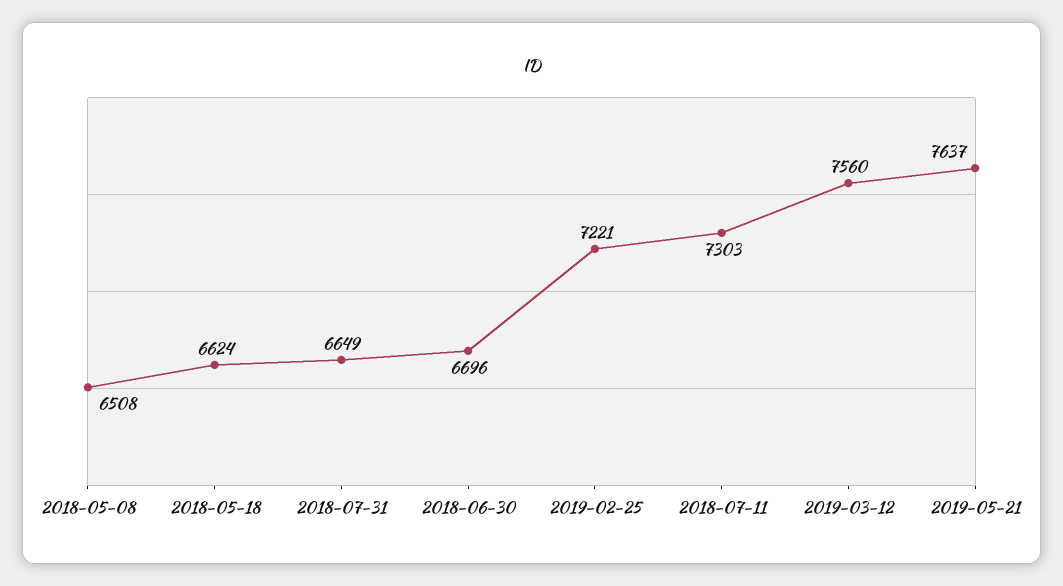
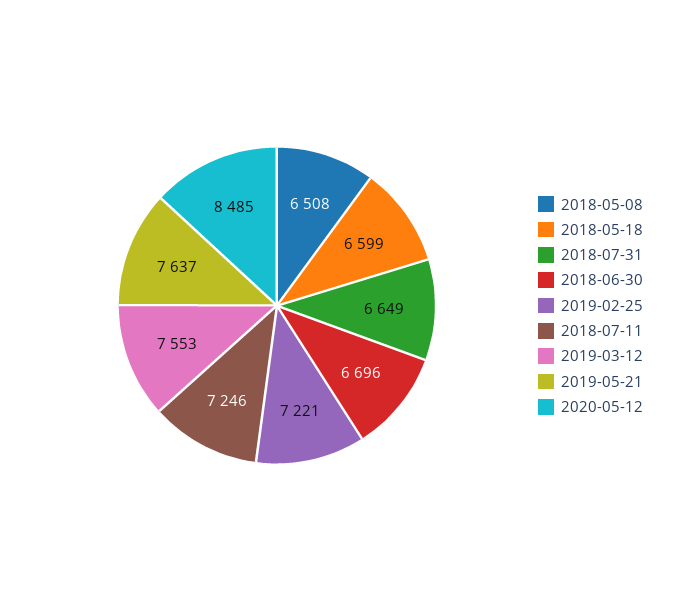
  {
    "2018-05-08": 6508,
-   "2018-05-18": 6624,
+   "2018-05-18": 6599,
    "2018-07-31": 6649,
    "2018-06-30": 6696,
    "2019-02-25": 7221,
-   "2018-07-11": 7303,
+   "2018-07-11": 7246,
-   "2019-03-12": 7560,
+   "2019-03-12": 7553,
-   "2019-05-21": 7637
+   "2019-05-21": 7637,
+   "2020-05-12": 8485
  }

